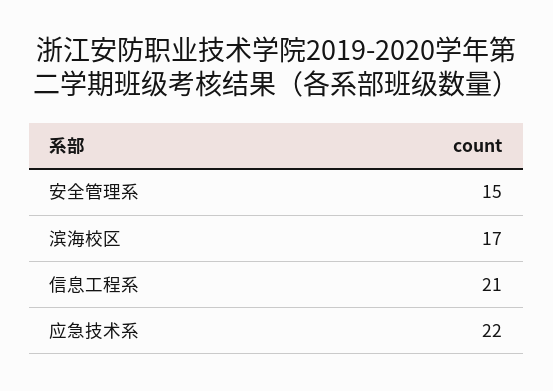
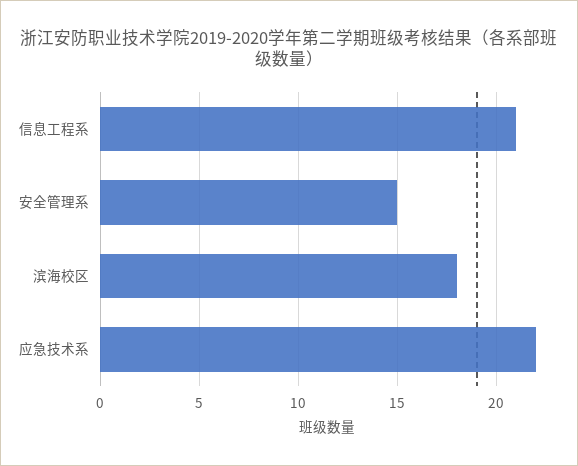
  {
    "安全管理系": 15,
-   "滨海校区": 17,
+   "滨海校区": 18,
    "信息工程系": 21,
    "应急技术系": 22
  }

